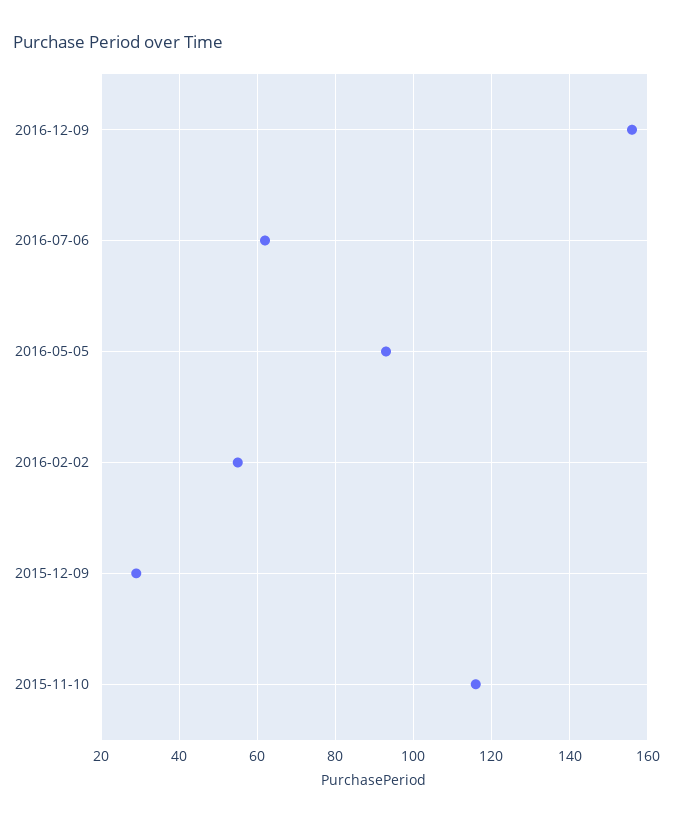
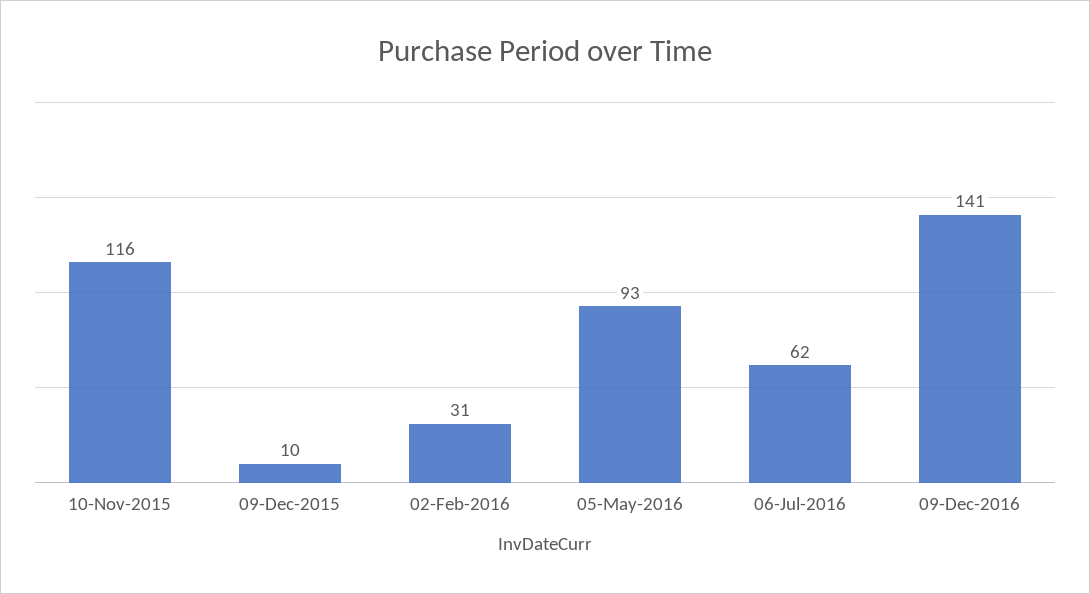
  {
-   "2016-12-09": 155,
+   "2016-12-09": 141,
    "2016-07-06": 62,
    "2016-05-05": 93,
-   "2016-02-02": 55,
+   "2016-02-02": 31,
-   "2015-12-09": 30,
+   "2015-12-09": 10,
    "2015-11-10": 116
  }

